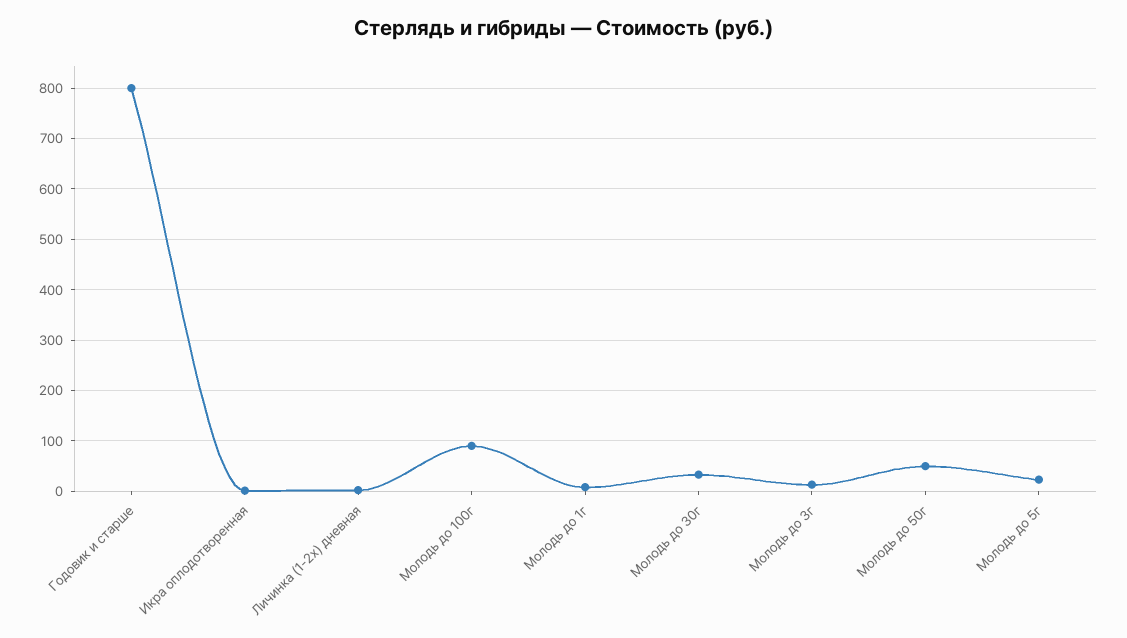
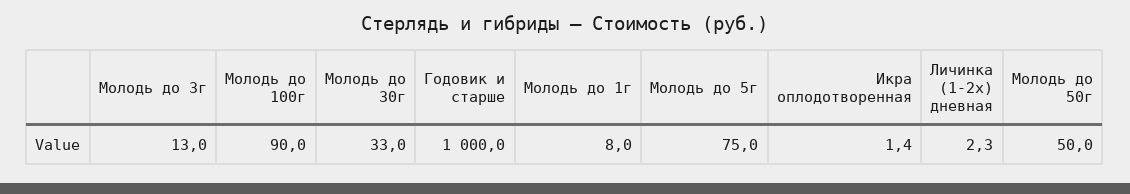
  {
-   "Годовик и старше": 800,
+   "Годовик и старше": 1000,
    "Икра оплодотворенная": 1.4,
    "Личинка (1-2х) дневная": 2.3,
    "Молодь до 100г": 90,
    "Молодь до 1г": 8,
    "Молодь до 30г": 33,
    "Молодь до 3г": 13,
    "Молодь до 50г": 50,
-   "Молодь до 5г": 20
+   "Молодь до 5г": 75
  }

